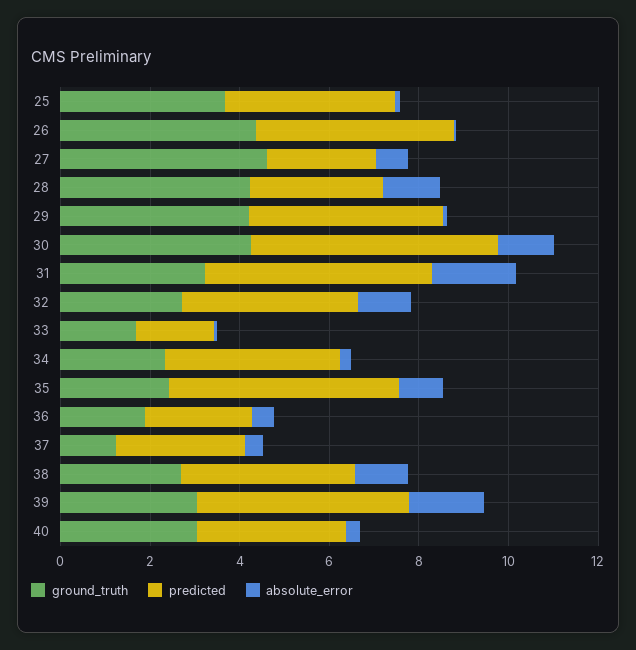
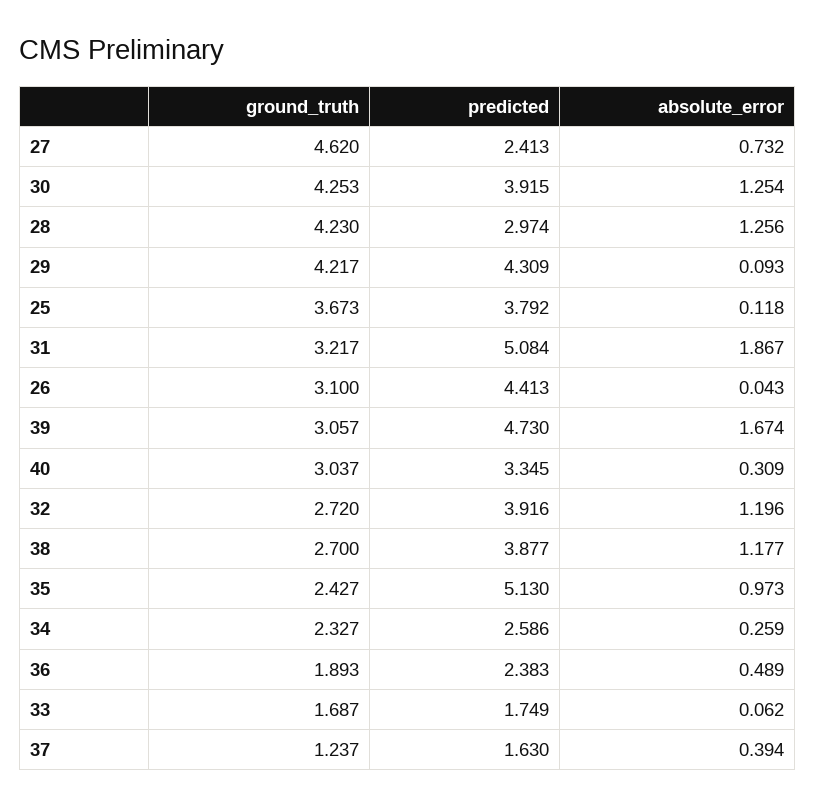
  {
    "ground_truth": {
      "25": 3.673,
-     "26": 4.5,
+     "26": 3.1,
      "27": 4.62,
      "28": 4.23,
      "29": 4.217,
      "30": 4.253,
      "31": 3.217,
      "32": 2.72,
      "33": 1.687,
      "34": 2.327,
      "35": 2.427,
      "36": 1.893,
      "37": 1.237,
      "38": 2.7,
      "39": 3.057,
      "40": 3.037
    },
    "predicted": {
      "25": 3.792,
      "26": 4.413,
      "27": 2.413,
      "28": 2.974,
      "29": 4.309,
-     "30": 5.5,
+     "30": 3.915,
      "31": 5.084,
      "32": 3.916,
      "33": 1.749,
-     "34": 4,
+     "34": 2.586,
      "35": 5.13,
      "36": 2.383,
-     "37": 3,
+     "37": 1.63,
      "38": 3.877,
      "39": 4.73,
      "40": 3.345
    },
    "absolute_error": {
      "25": 0.118,
      "26": 0.043,
      "27": 0.732,
      "28": 1.256,
      "29": 0.093,
      "30": 1.254,
      "31": 1.867,
      "32": 1.196,
      "33": 0.062,
      "34": 0.259,
      "35": 0.973,
      "36": 0.489,
      "37": 0.394,
      "38": 1.177,
      "39": 1.674,
      "40": 0.309
    }
  }

